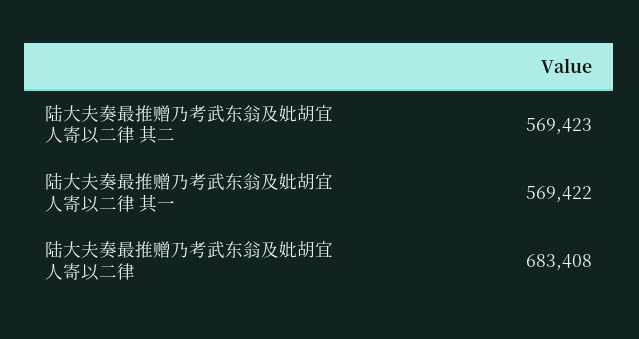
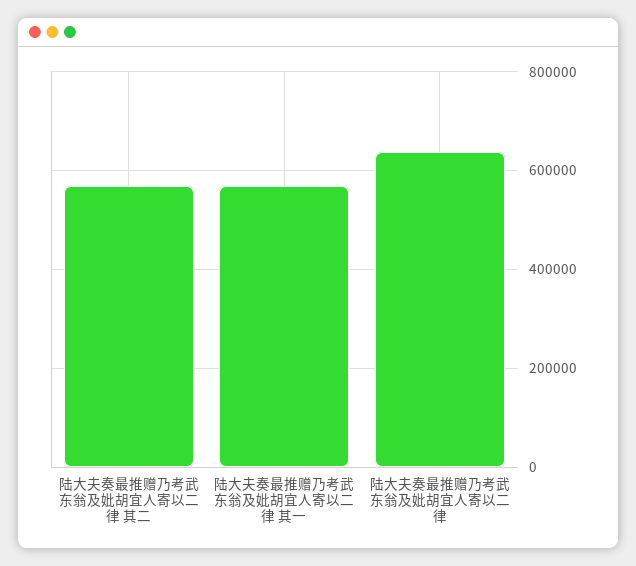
  {
    "陆大夫奏最推赠乃考武东翁及妣胡宜人寄以二律 其二": 569423,
    "陆大夫奏最推赠乃考武东翁及妣胡宜人寄以二律 其一": 569422,
-   "陆大夫奏最推赠乃考武东翁及妣胡宜人寄以二律": 683408
+   "陆大夫奏最推赠乃考武东翁及妣胡宜人寄以二律": 640000
  }

